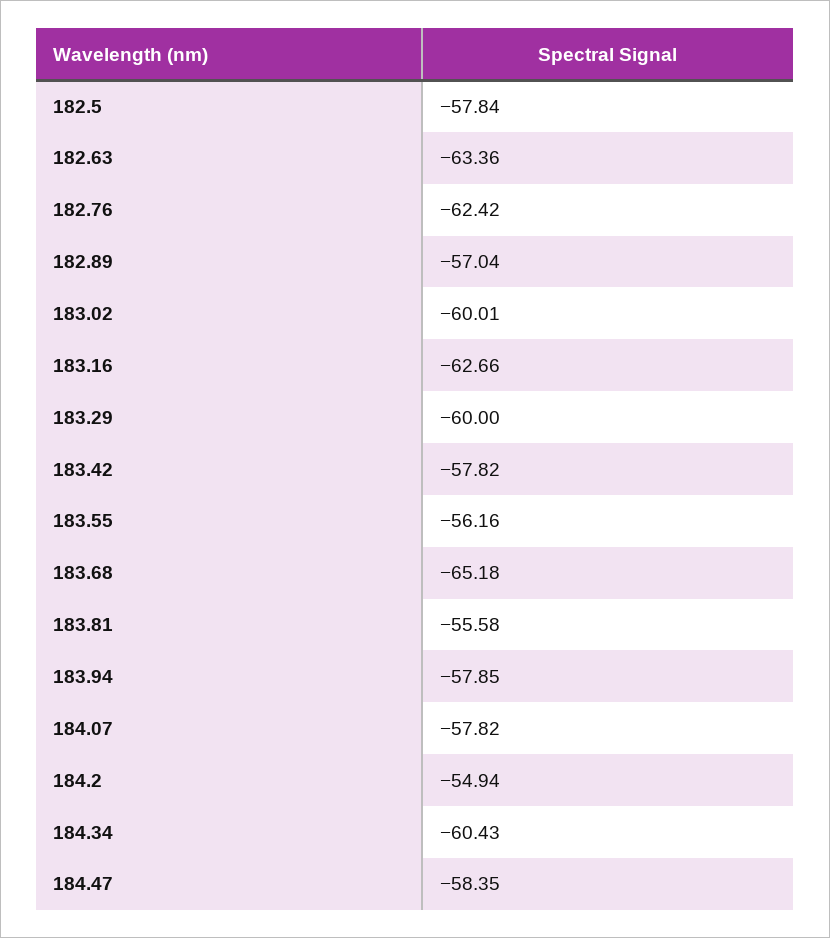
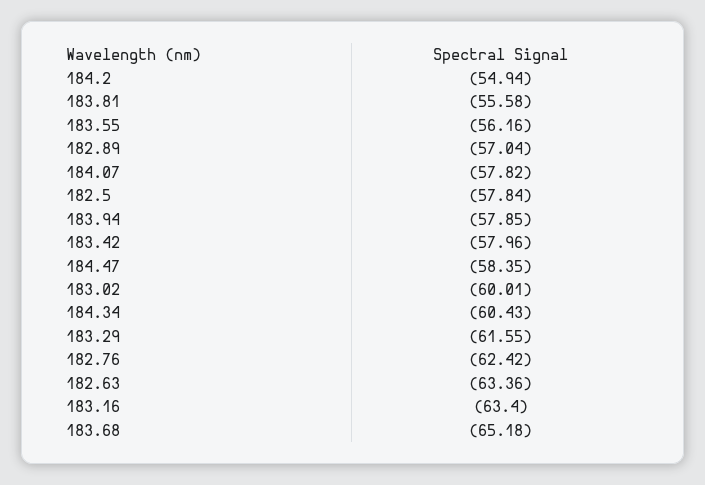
  {
    "182.5": -57.84,
    "182.63": -63.36,
    "182.76": -62.42,
    "182.89": -57.04,
    "183.02": -60.01,
-   "183.16": -62.66,
+   "183.16": -63.4,
-   "183.29": -60,
+   "183.29": -61.55,
-   "183.42": -57.82,
+   "183.42": -57.96,
    "183.55": -56.16,
    "183.68": -65.18,
    "183.81": -55.58,
    "183.94": -57.85,
    "184.07": -57.82,
    "184.2": -54.94,
    "184.34": -60.43,
    "184.47": -58.35
  }

